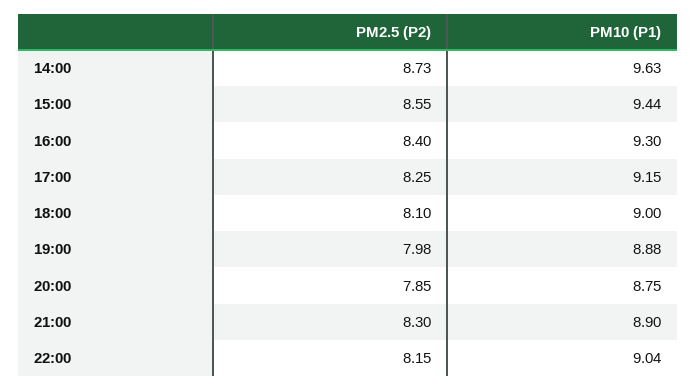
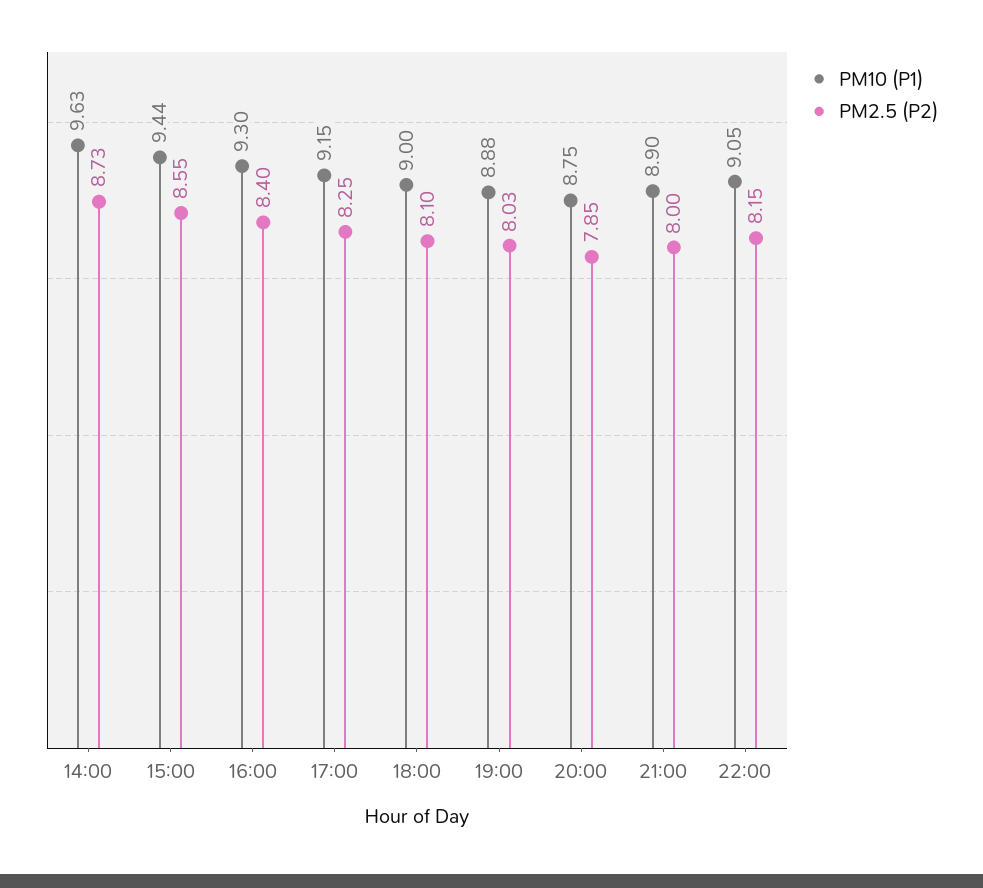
  {
    "PM2.5 (P2)": {
      "14:00": 8.73,
      "15:00": 8.55,
      "16:00": 8.4,
      "17:00": 8.25,
      "18:00": 8.1,
-     "19:00": 7.98,
+     "19:00": 8.03,
      "20:00": 7.85,
-     "21:00": 8.3,
+     "21:00": 8,
      "22:00": 8.15
    },
    "PM10 (P1)": {
      "14:00": 9.63,
      "15:00": 9.44,
      "16:00": 9.3,
      "17:00": 9.15,
      "18:00": 9,
      "19:00": 8.88,
      "20:00": 8.75,
      "21:00": 8.9,
-     "22:00": 9.04
+     "22:00": 9.05
    }
  }

